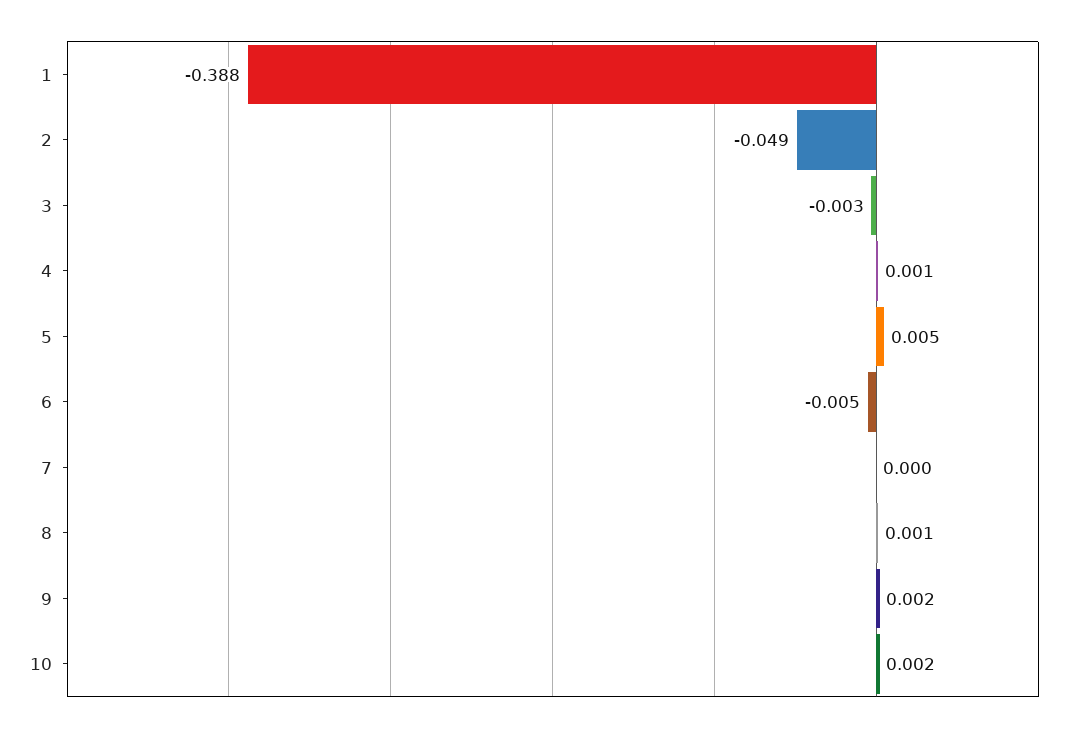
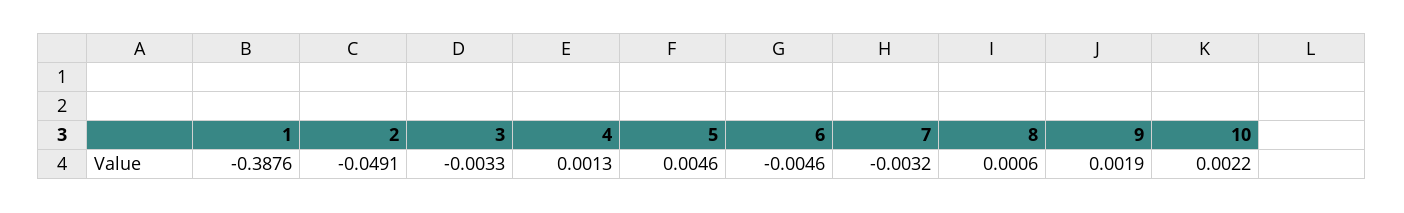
  {
    "1": -0.3876,
    "2": -0.0491,
    "3": -0.0033,
    "4": 0.0013,
    "5": 0.0046,
    "6": -0.0046,
-   "7": 0,
+   "7": -0.0032,
    "8": 0.0006,
    "9": 0.0019,
    "10": 0.0022
  }

